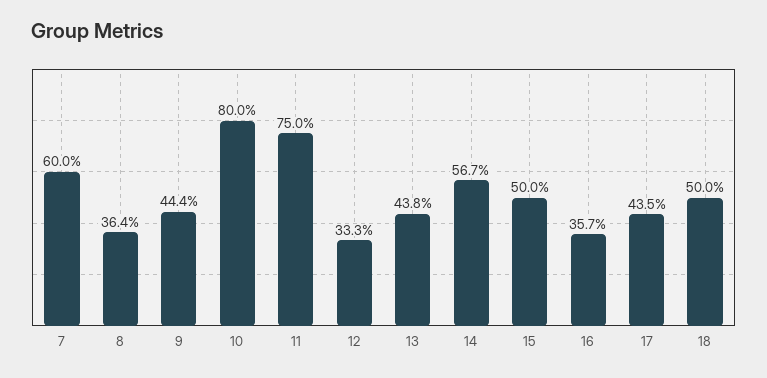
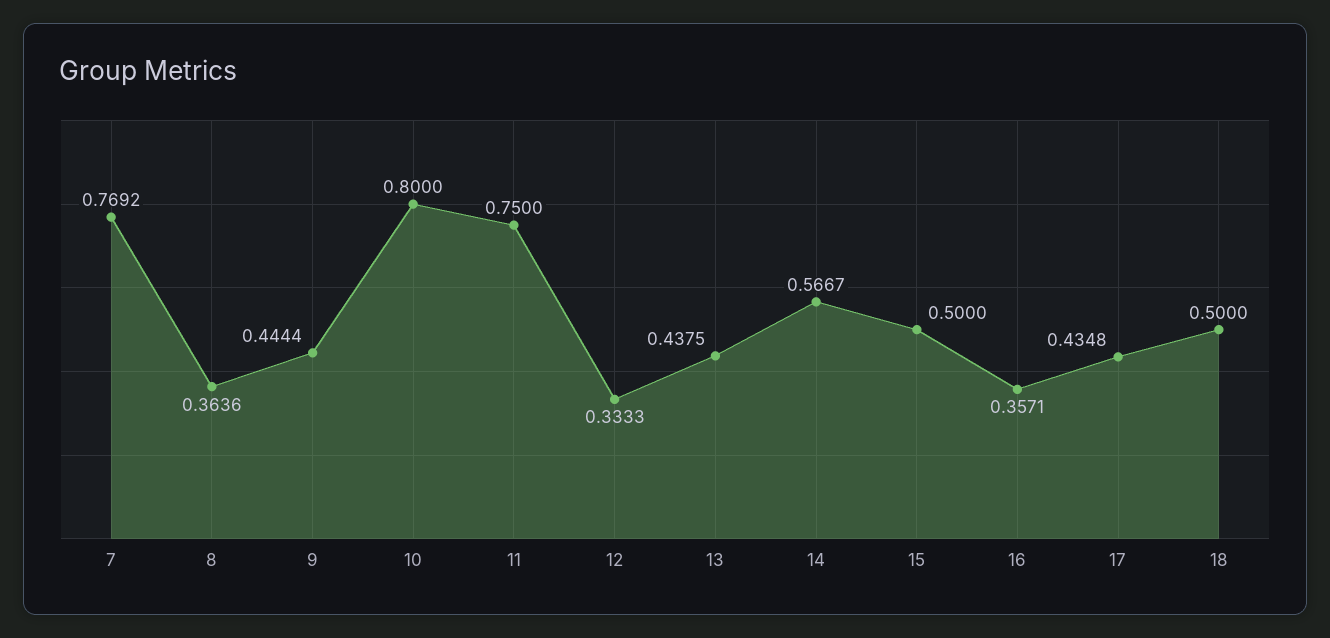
  {
-   "7": 0.6,
+   "7": 0.7692,
    "8": 0.3636,
    "9": 0.4444,
    "10": 0.8,
    "11": 0.75,
    "12": 0.3333,
    "13": 0.4375,
    "14": 0.5667,
    "15": 0.5,
    "16": 0.3571,
    "17": 0.4348,
    "18": 0.5
  }

